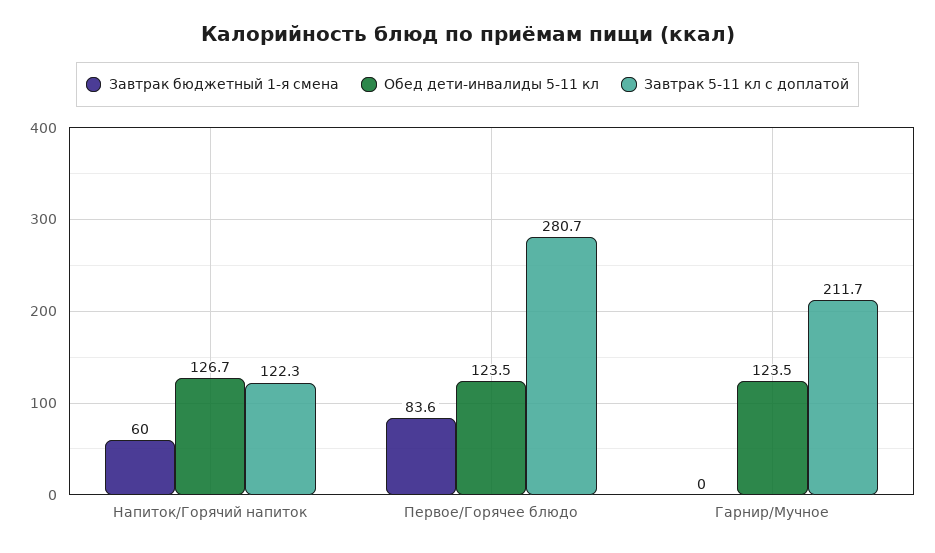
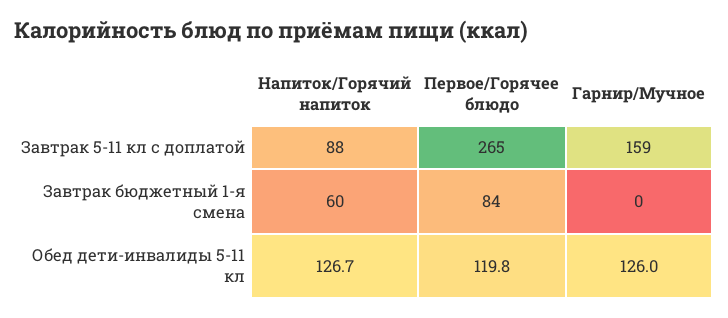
  {
    "Завтрак бюджетный 1-я смена": {
      "Напиток/Горячий напиток": 60,
      "Первое/Горячее блюдо": 83.6,
      "Гарнир/Мучное": 0
    },
    "Обед дети-инвалиды 5-11 кл": {
      "Напиток/Горячий напиток": 126.7,
-     "Первое/Горячее блюдо": 123.5,
+     "Первое/Горячее блюдо": 119.8,
-     "Гарнир/Мучное": 123.5
+     "Гарнир/Мучное": 126
    },
    "Завтрак 5-11 кл с доплатой": {
-     "Напиток/Горячий напиток": 122.3,
+     "Напиток/Горячий напиток": 88,
-     "Первое/Горячее блюдо": 280.7,
+     "Первое/Горячее блюдо": 265,
-     "Гарнир/Мучное": 211.7
+     "Гарнир/Мучное": 159
    }
  }

